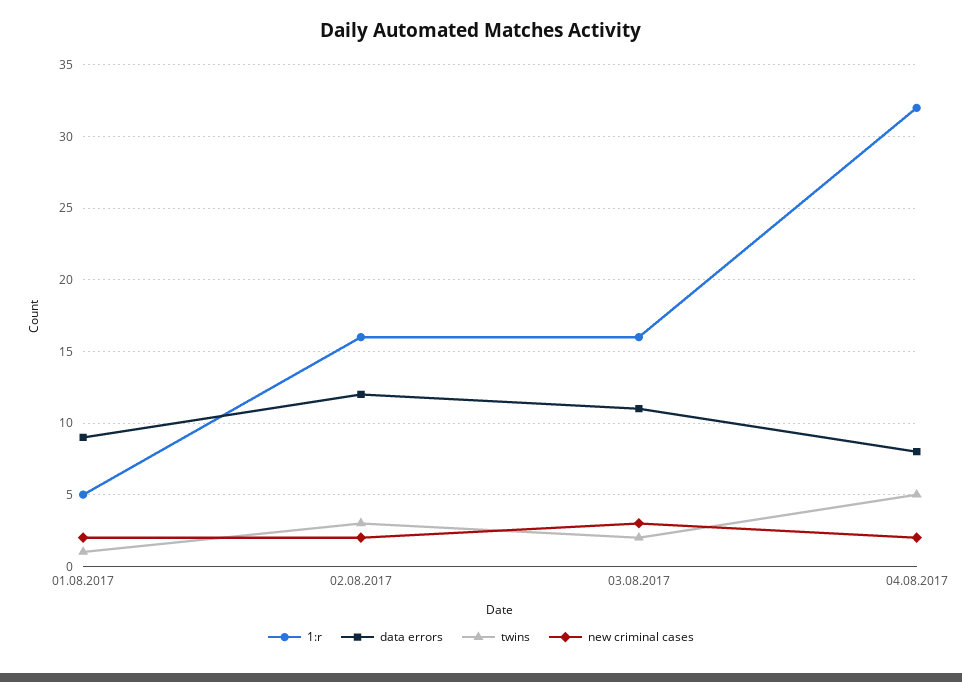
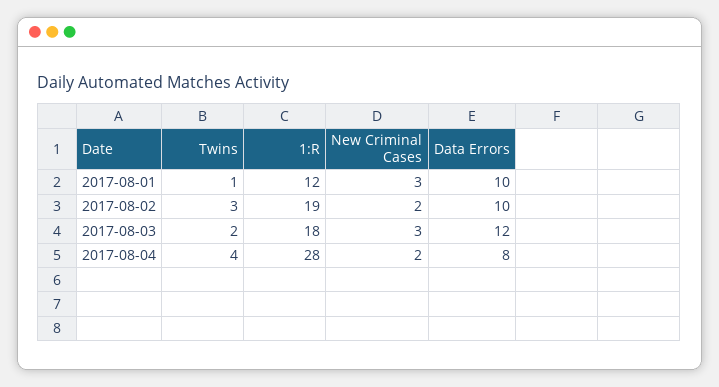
  {
    "1:r": {
-     "01.08.2017": 5,
+     "01.08.2017": 12,
-     "02.08.2017": 16,
+     "02.08.2017": 19,
-     "03.08.2017": 16,
+     "03.08.2017": 18,
-     "04.08.2017": 32
+     "04.08.2017": 28
    },
    "data errors": {
-     "01.08.2017": 9,
+     "01.08.2017": 10,
-     "02.08.2017": 12,
+     "02.08.2017": 10,
-     "03.08.2017": 11,
+     "03.08.2017": 12,
      "04.08.2017": 8
    },
    "twins": {
      "01.08.2017": 1,
      "02.08.2017": 3,
      "03.08.2017": 2,
-     "04.08.2017": 5
+     "04.08.2017": 4
    },
    "new criminal cases": {
-     "01.08.2017": 2,
+     "01.08.2017": 3,
      "02.08.2017": 2,
      "03.08.2017": 3,
      "04.08.2017": 2
    }
  }

